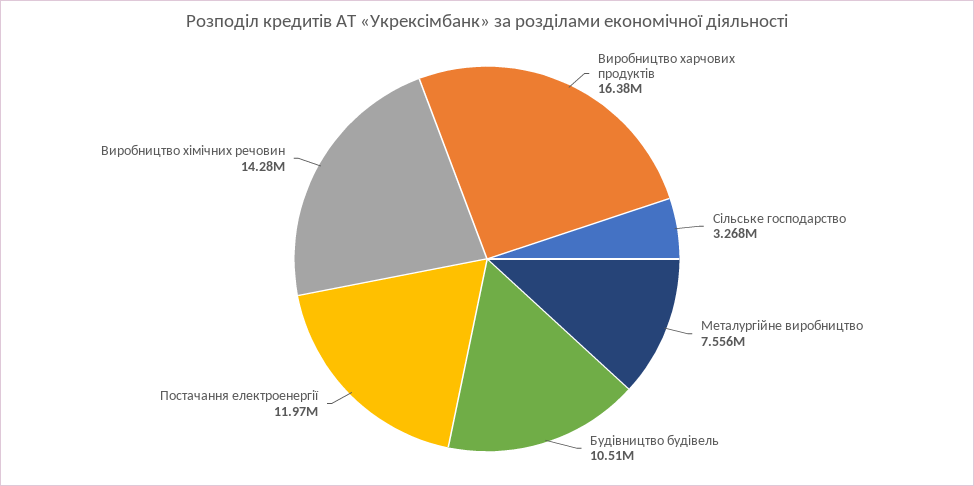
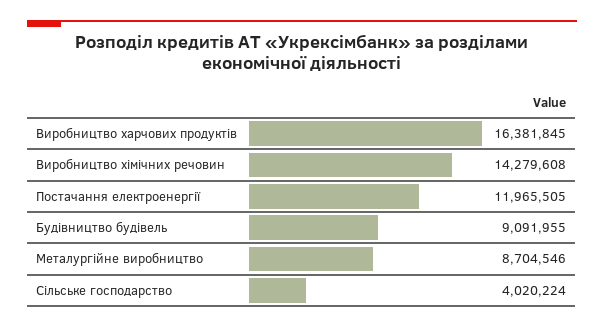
  {
    "Виробництво харчових продуктів": 16381845,
-   "Сільське господарство": 3268000,
+   "Сільське господарство": 4020224,
-   "Металургійне виробництво": 7556000,
+   "Металургійне виробництво": 8704546,
-   "Будівництво будівель": 10510000,
+   "Будівництво будівель": 9091955,
    "Постачання електроенергії": 11965505,
    "Виробництво хімічних речовин": 14279608
  }

